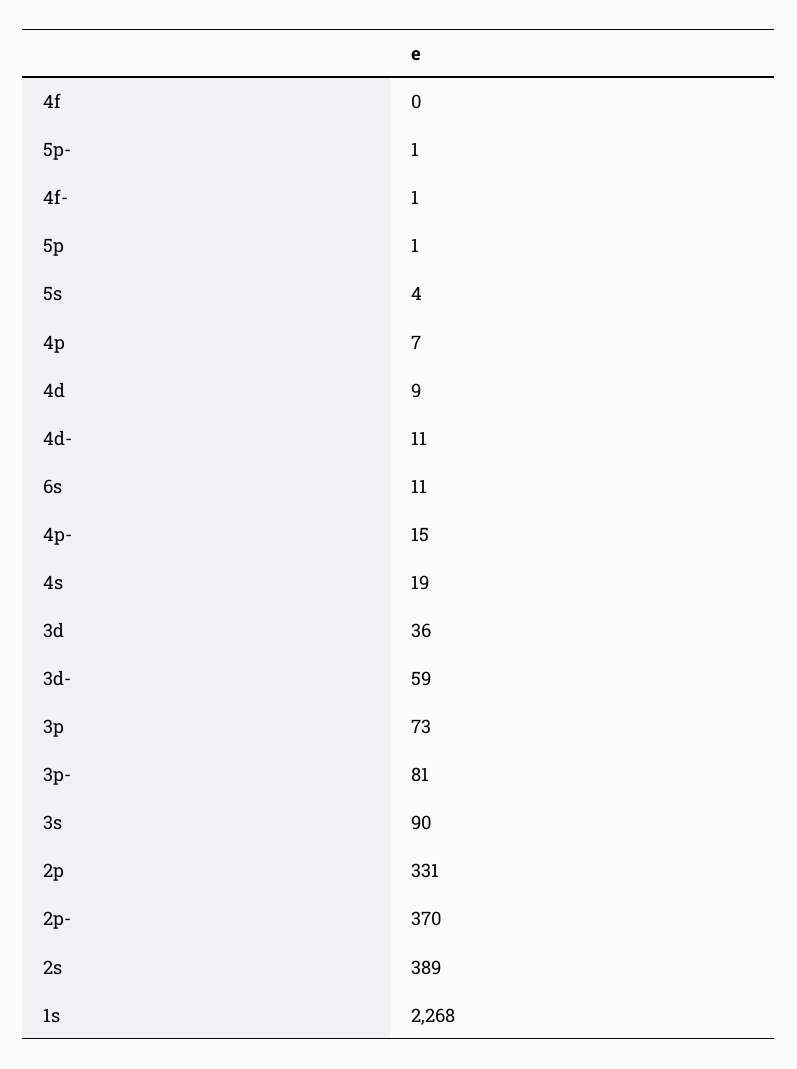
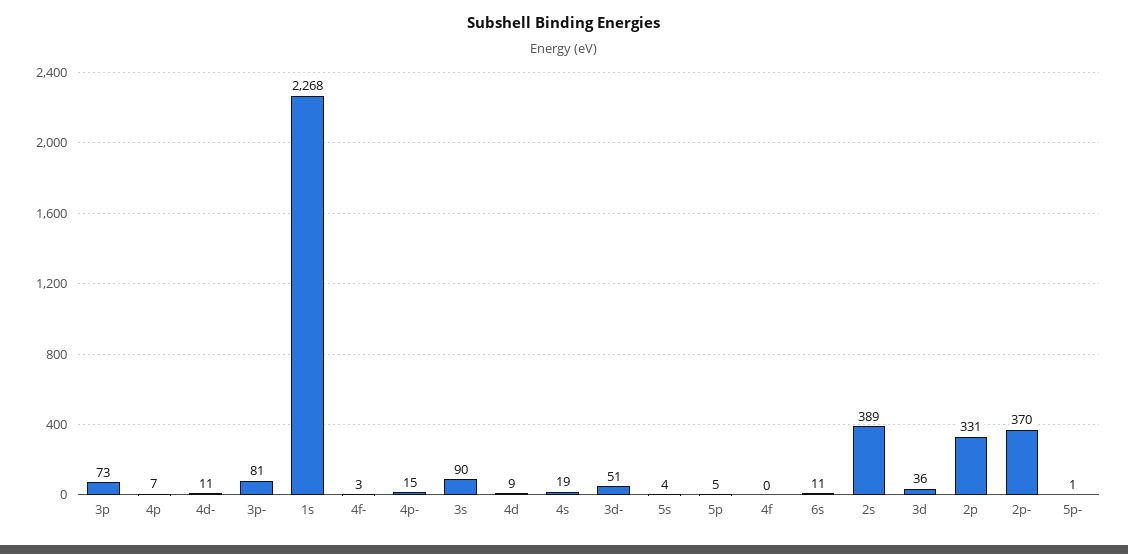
  {
    "4f": 0,
    "5p-": 1,
-   "4f-": 1,
+   "4f-": 3,
-   "5p": 1,
+   "5p": 5,
    "5s": 4,
    "4p": 7,
    "4d": 9,
    "4d-": 11,
    "6s": 11,
    "4p-": 15,
    "4s": 19,
    "3d": 36,
-   "3d-": 59,
+   "3d-": 51,
    "3p": 73,
    "3p-": 81,
    "3s": 90,
    "2p": 331,
    "2p-": 370,
    "2s": 389,
    "1s": 2268
  }

